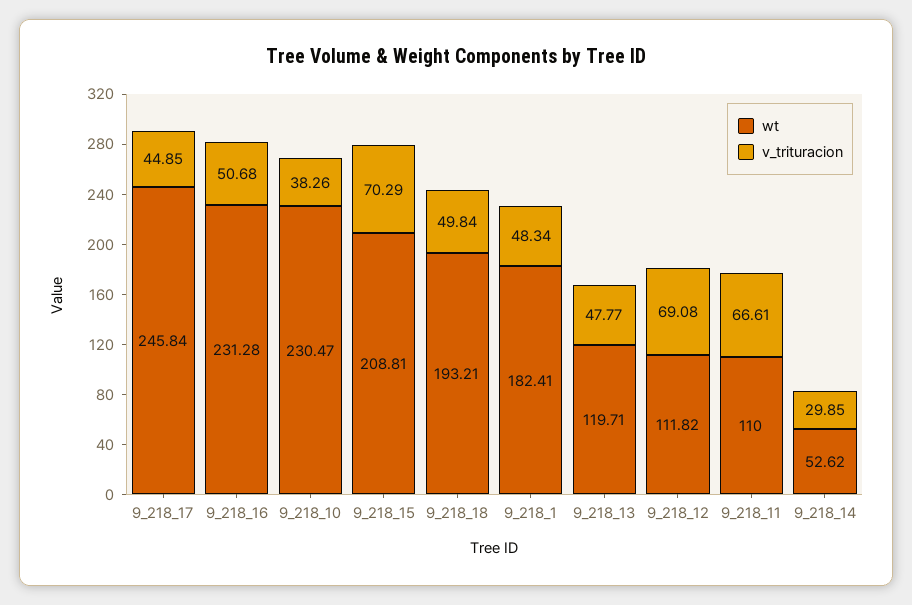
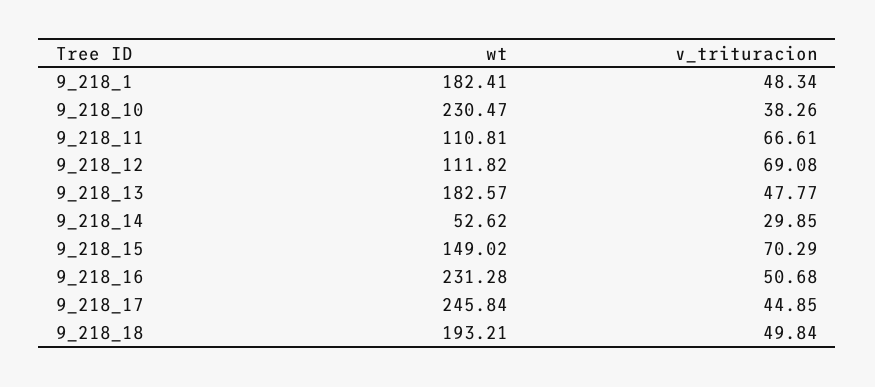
  {
    "wt": {
      "9_218_17": 245.84,
      "9_218_16": 231.28,
      "9_218_10": 230.47,
-     "9_218_15": 208.81,
+     "9_218_15": 149.02,
      "9_218_18": 193.21,
      "9_218_1": 182.41,
-     "9_218_13": 119.71,
+     "9_218_13": 182.57,
      "9_218_12": 111.82,
-     "9_218_11": 110,
+     "9_218_11": 110.81,
      "9_218_14": 52.62
    },
    "v_trituracion": {
      "9_218_17": 44.85,
      "9_218_16": 50.68,
      "9_218_10": 38.26,
      "9_218_15": 70.29,
      "9_218_18": 49.84,
      "9_218_1": 48.34,
      "9_218_13": 47.77,
      "9_218_12": 69.08,
      "9_218_11": 66.61,
      "9_218_14": 29.85
    }
  }

